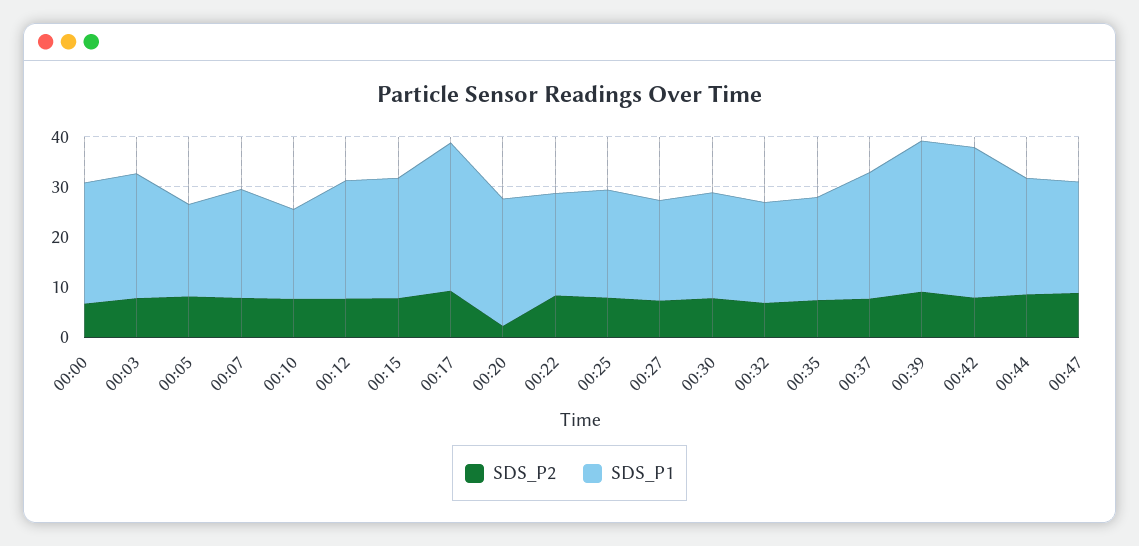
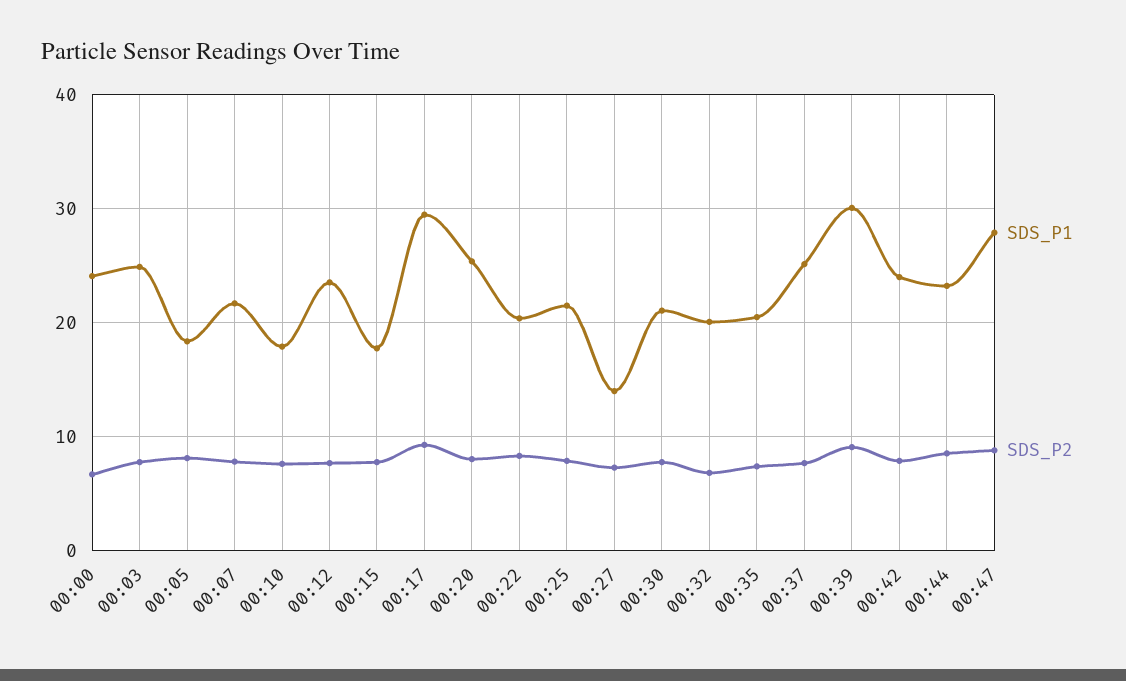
  {
    "SDS_P2": {
      "00:00": 7,
      "00:03": 8,
      "00:05": 8,
      "00:07": 8,
      "00:10": 8,
      "00:12": 8,
      "00:15": 8,
      "00:17": 9,
-     "00:20": 2,
+     "00:20": 8,
      "00:22": 8,
      "00:25": 8,
      "00:27": 7,
      "00:30": 8,
      "00:32": 7,
      "00:35": 7,
      "00:37": 8,
      "00:39": 9,
      "00:42": 8,
      "00:44": 9,
      "00:47": 9
    },
    "SDS_P1": {
      "00:00": 24,
      "00:03": 25,
      "00:05": 18,
      "00:07": 22,
      "00:10": 18,
      "00:12": 24,
-     "00:15": 24,
+     "00:15": 18,
      "00:17": 30,
      "00:20": 25,
      "00:22": 20,
      "00:25": 22,
-     "00:27": 20,
+     "00:27": 14,
      "00:30": 21,
      "00:32": 20,
      "00:35": 21,
      "00:37": 25,
      "00:39": 30,
-     "00:42": 30,
+     "00:42": 24,
      "00:44": 23,
-     "00:47": 22
+     "00:47": 28
    }
  }

